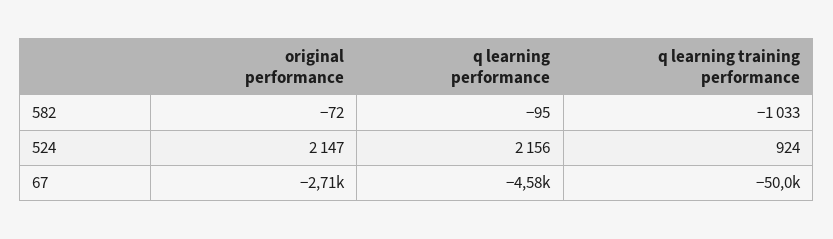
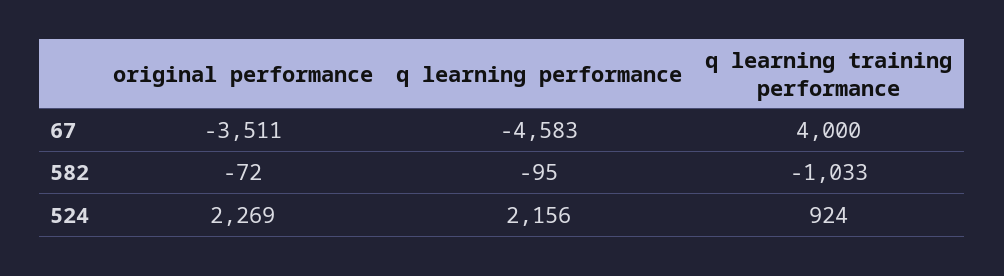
  {
    "original performance": {
      "582": -72,
-     "524": 2147,
+     "524": 2269,
-     "67": -2710
+     "67": -3511
    },
    "q learning performance": {
      "582": -95,
      "524": 2156,
      "67": -4583
    },
    "q learning training performance": {
      "582": -1033,
      "524": 924,
-     "67": -50000
+     "67": 4000
    }
  }

